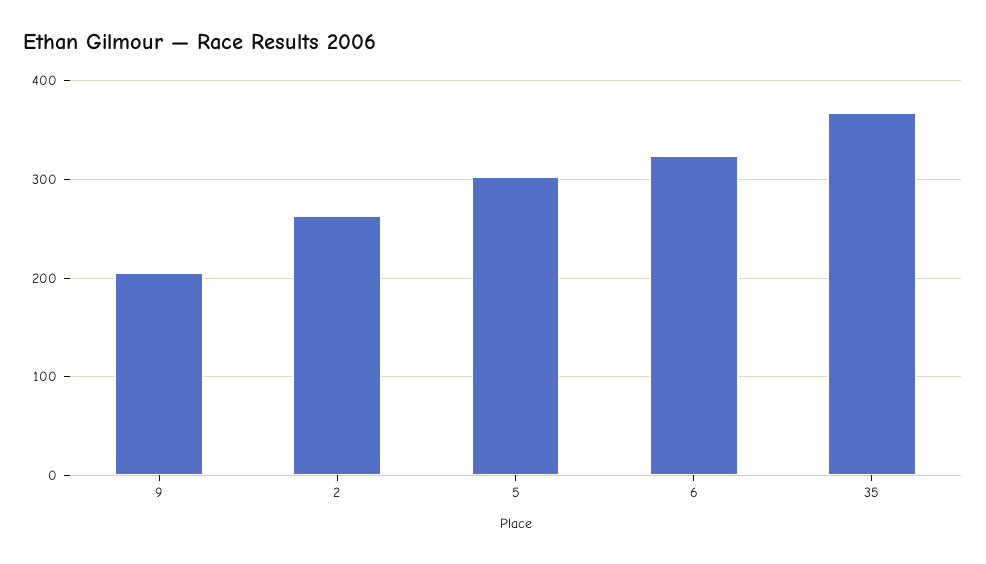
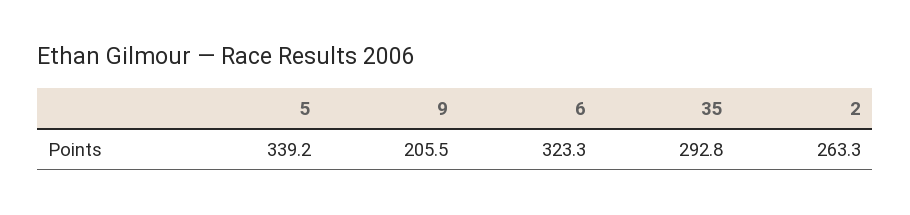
  {
    "9": 205.5,
    "2": 263.3,
-   "5": 300,
+   "5": 339.2,
    "6": 323.3,
-   "35": 370
+   "35": 292.8
  }

